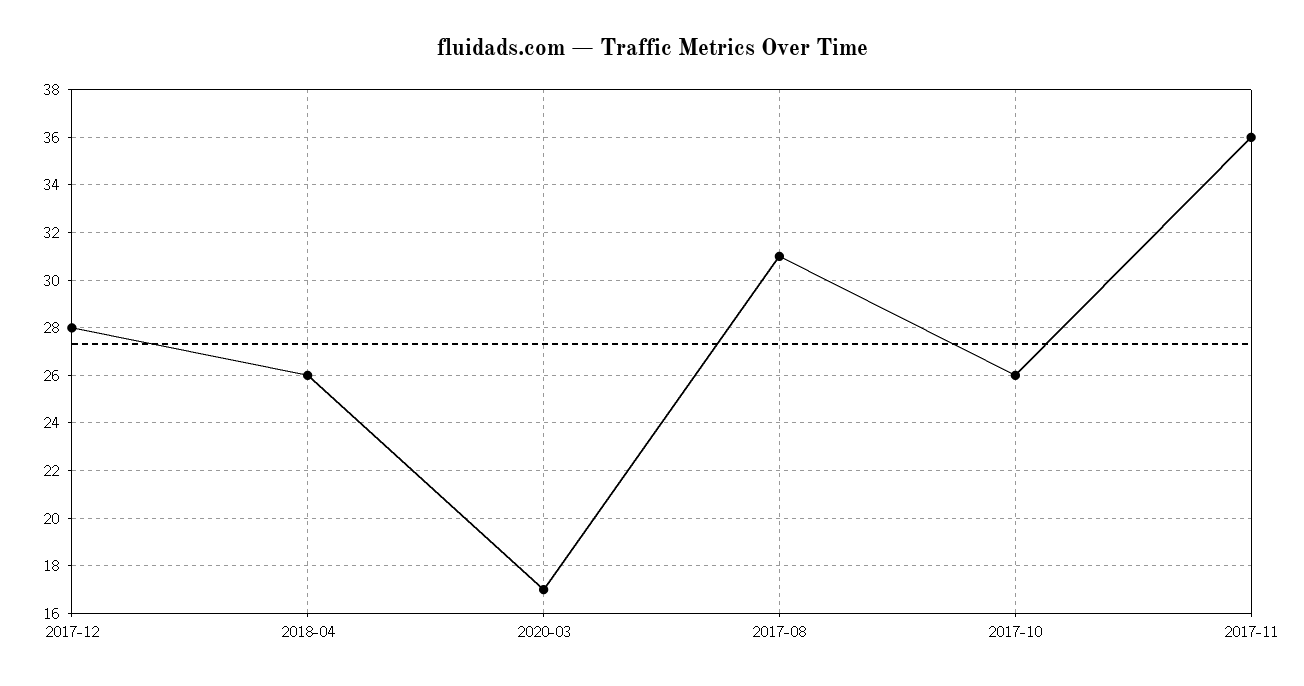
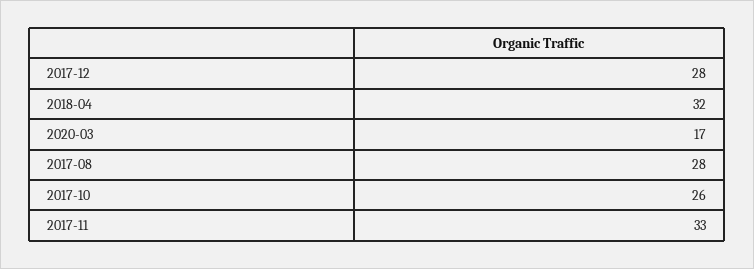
  {
    "2017-12": 28,
-   "2018-04": 26,
+   "2018-04": 32,
    "2020-03": 17,
-   "2017-08": 31,
+   "2017-08": 28,
    "2017-10": 26,
-   "2017-11": 36
+   "2017-11": 33
  }

